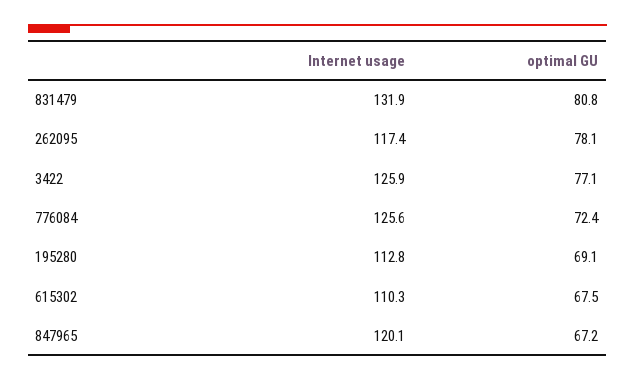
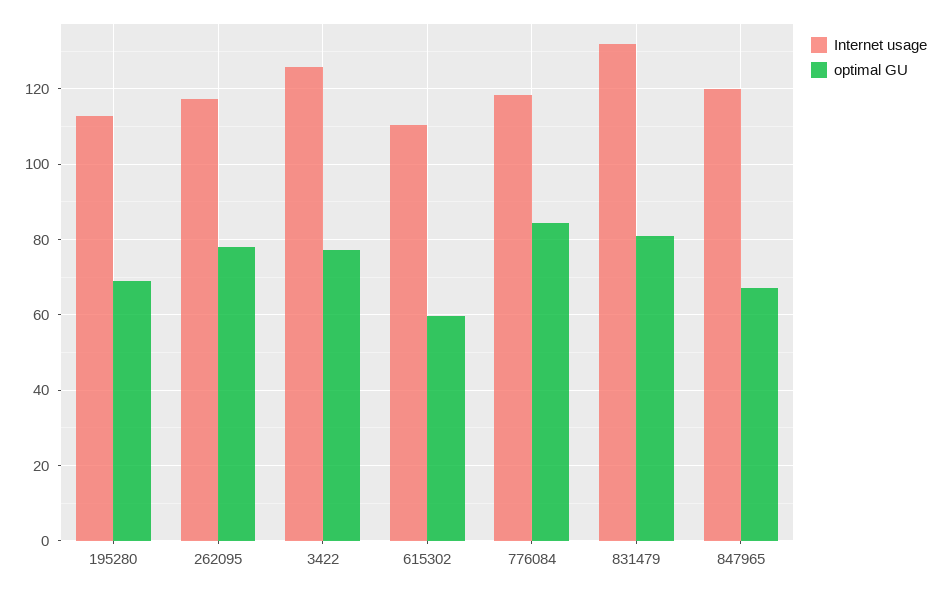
  {
    "Internet usage": {
      "831479": 131.9,
      "262095": 117.4,
      "3422": 125.9,
-     "776084": 125.6,
+     "776084": 118,
      "195280": 112.8,
      "615302": 110.3,
      "847965": 120.1
    },
    "optimal GU": {
      "831479": 80.8,
      "262095": 78.1,
      "3422": 77.1,
-     "776084": 72.4,
+     "776084": 84,
      "195280": 69.1,
-     "615302": 67.5,
+     "615302": 60,
      "847965": 67.2
    }
  }

